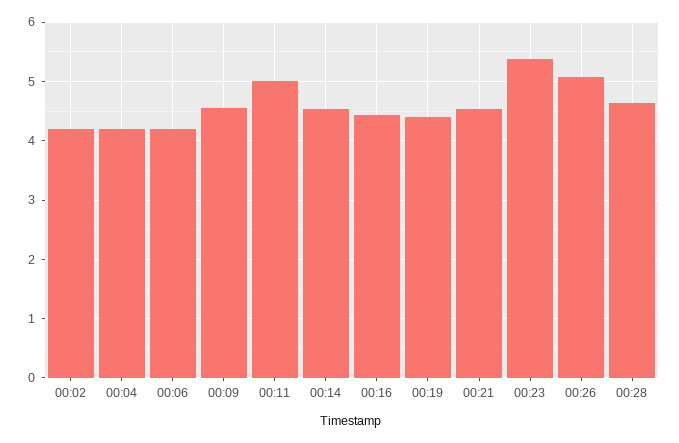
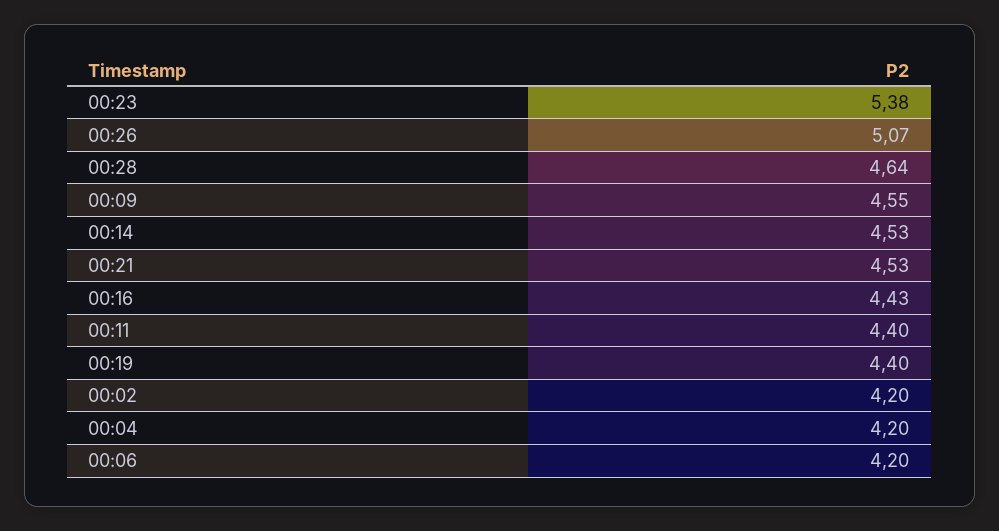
  {
    "00:02": 4.2,
    "00:04": 4.2,
    "00:06": 4.2,
    "00:09": 4.55,
-   "00:11": 5,
+   "00:11": 4.4,
    "00:14": 4.53,
    "00:16": 4.43,
    "00:19": 4.4,
    "00:21": 4.53,
    "00:23": 5.38,
    "00:26": 5.07,
    "00:28": 4.64
  }

